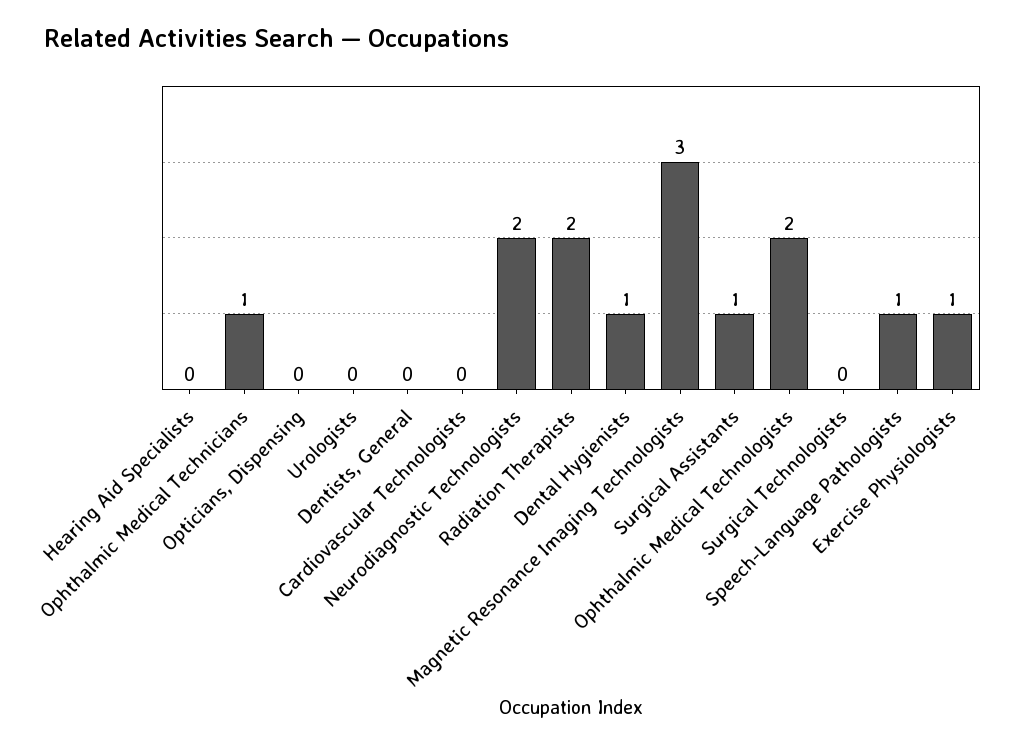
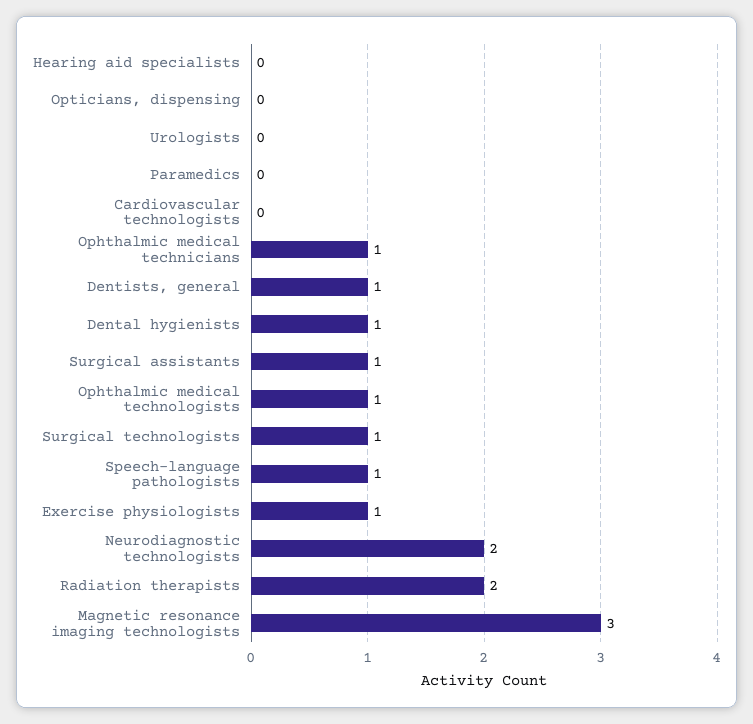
  {
    "Hearing Aid Specialists": 0,
    "Ophthalmic Medical Technicians": 1,
    "Opticians, Dispensing": 0,
    "Urologists": 0,
-   "Dentists, General": 0,
+   "Dentists, General": 1,
    "Cardiovascular Technologists": 0,
    "Neurodiagnostic Technologists": 2,
    "Radiation Therapists": 2,
    "Dental Hygienists": 1,
    "Magnetic Resonance Imaging Technologists": 3,
    "Surgical Assistants": 1,
-   "Ophthalmic Medical Technologists": 2,
+   "Ophthalmic Medical Technologists": 1,
-   "Surgical Technologists": 0,
+   "Surgical Technologists": 1,
    "Speech-Language Pathologists": 1,
-   "Exercise Physiologists": 1
+   "Exercise Physiologists": 1,
+   "Paramedics": 0
  }

